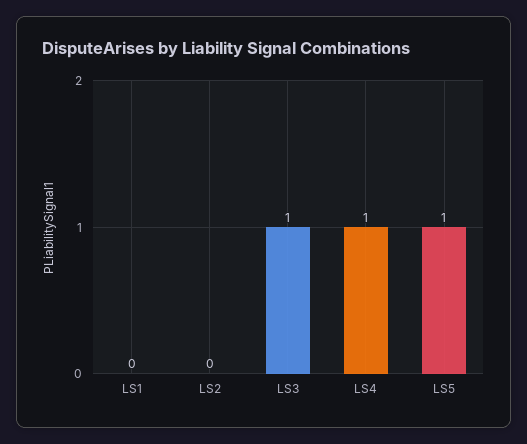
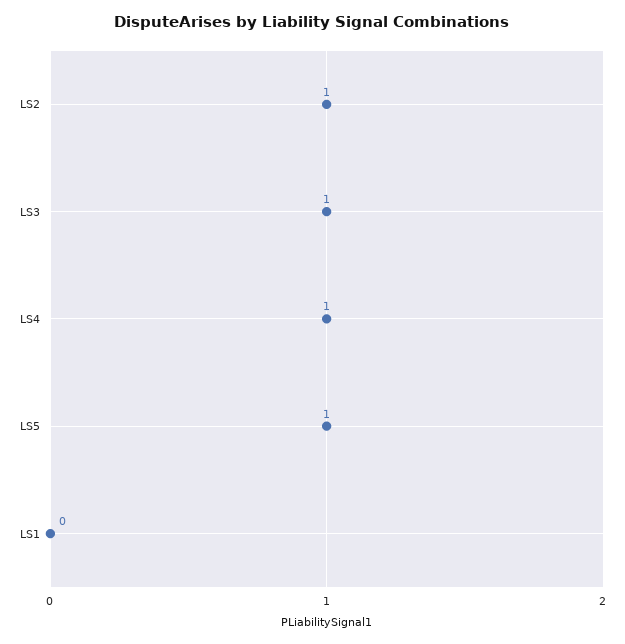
  {
    "LS1": 0,
-   "LS2": 0,
+   "LS2": 1,
    "LS3": 1,
    "LS4": 1,
    "LS5": 1
  }

